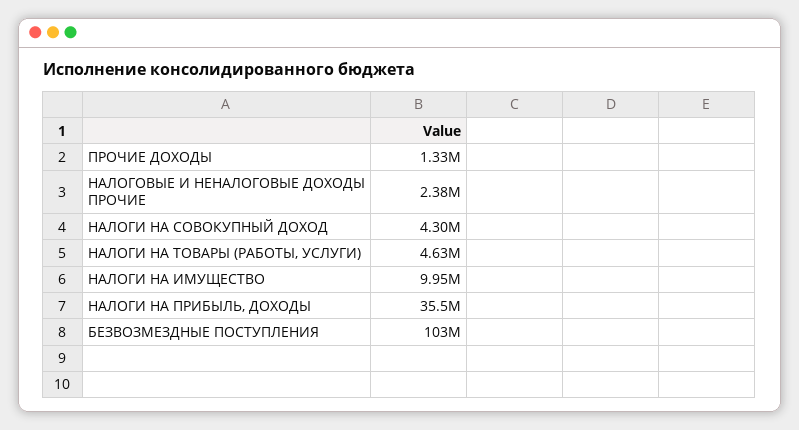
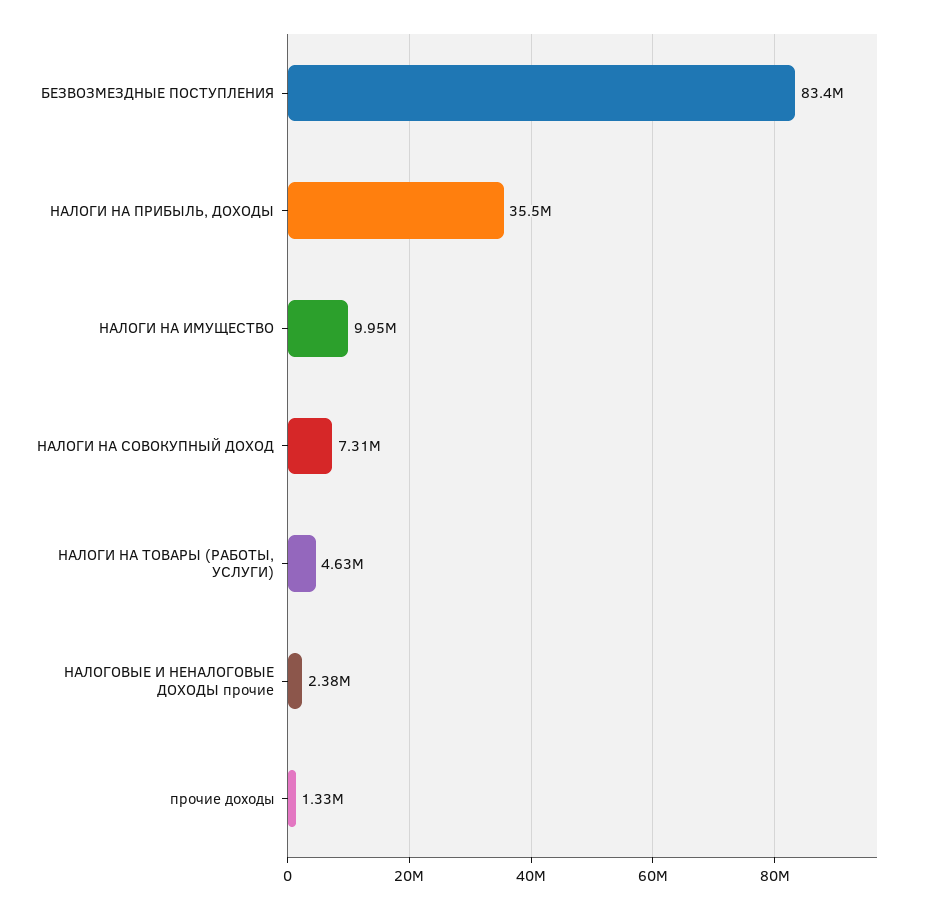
  {
    "ПРОЧИЕ ДОХОДЫ": 1330000,
    "НАЛОГОВЫЕ И НЕНАЛОГОВЫЕ ДОХОДЫ ПРОЧИЕ": 2380000,
-   "НАЛОГИ НА СОВОКУПНЫЙ ДОХОД": 4300000,
+   "НАЛОГИ НА СОВОКУПНЫЙ ДОХОД": 7310000,
    "НАЛОГИ НА ТОВАРЫ (РАБОТЫ, УСЛУГИ)": 4630000,
    "НАЛОГИ НА ИМУЩЕСТВО": 9950000,
    "НАЛОГИ НА ПРИБЫЛЬ, ДОХОДЫ": 35500000,
-   "БЕЗВОЗМЕЗДНЫЕ ПОСТУПЛЕНИЯ": 103000000
+   "БЕЗВОЗМЕЗДНЫЕ ПОСТУПЛЕНИЯ": 83400000
  }

